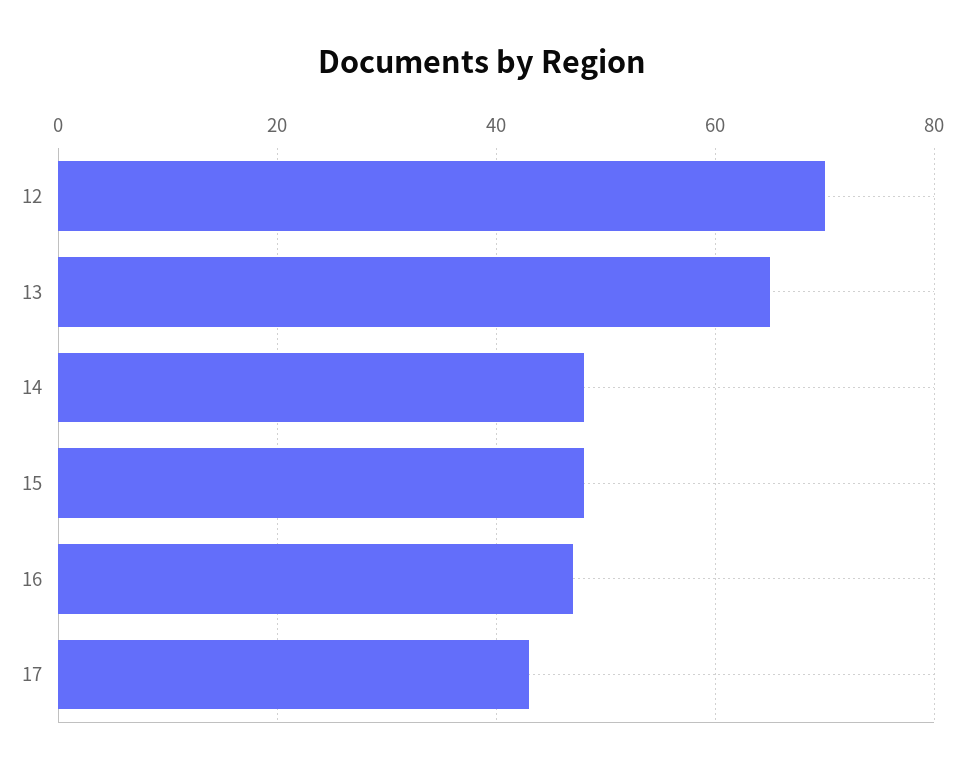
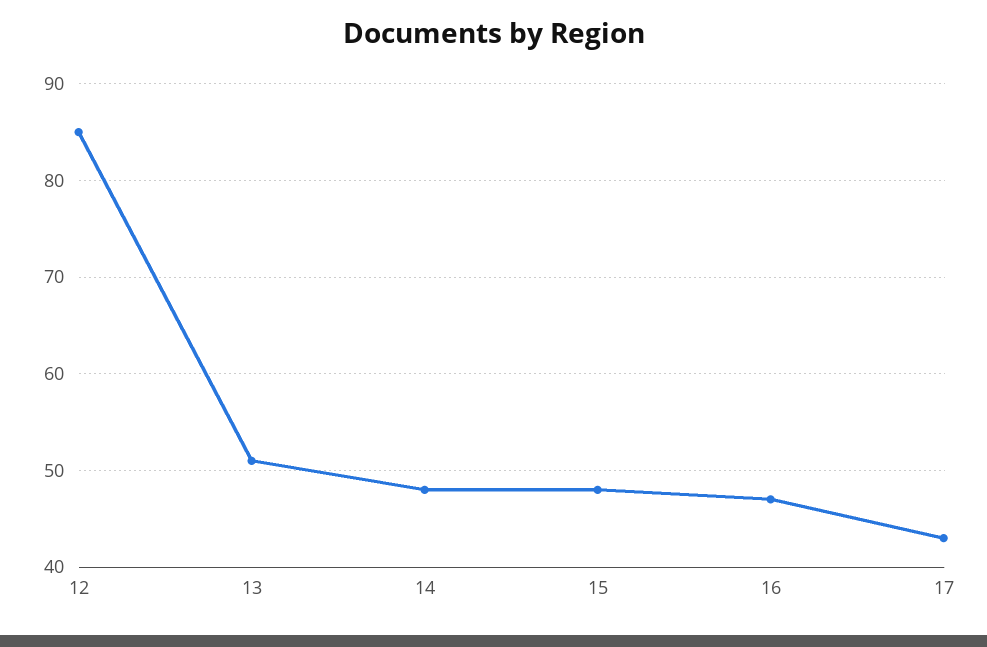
  {
-   "12": 70,
+   "12": 85,
-   "13": 65,
+   "13": 51,
    "14": 48,
    "15": 48,
    "16": 47,
    "17": 43
  }

